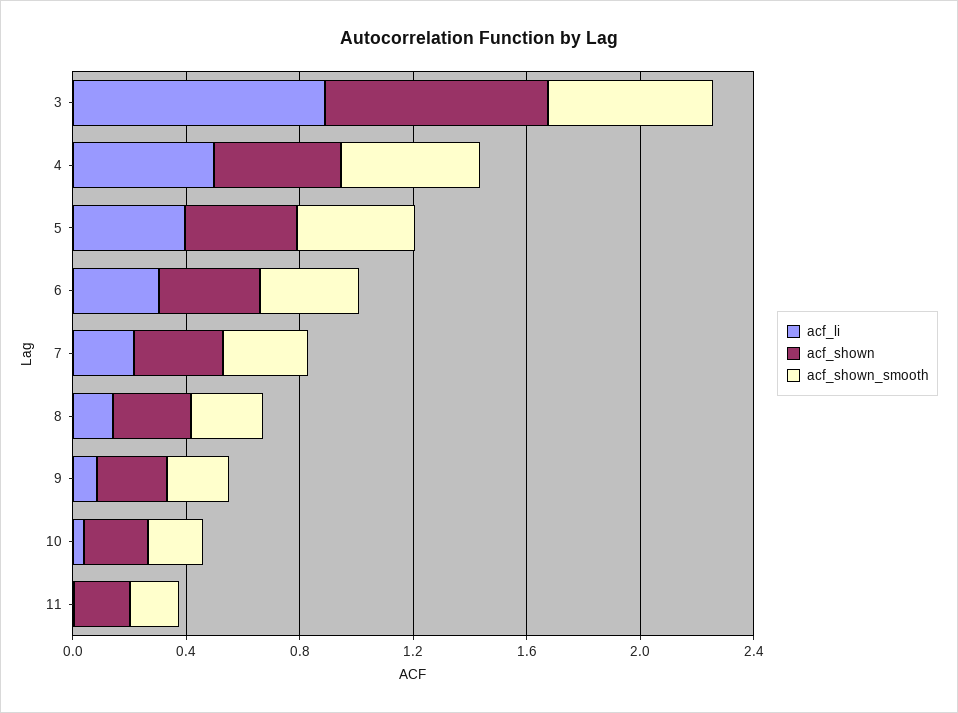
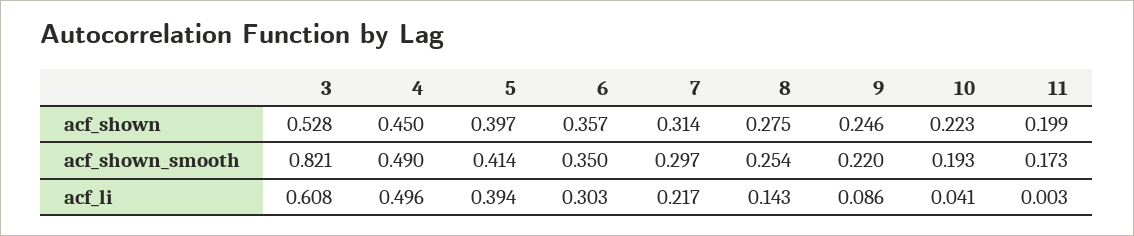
  {
    "acf_li": {
-     "3": 0.9,
+     "3": 0.608,
      "4": 0.496,
      "5": 0.394,
      "6": 0.303,
      "7": 0.217,
      "8": 0.143,
      "9": 0.086,
      "10": 0.041,
      "11": 0.003
    },
    "acf_shown": {
-     "3": 0.8,
+     "3": 0.528,
      "4": 0.45,
      "5": 0.397,
      "6": 0.357,
      "7": 0.314,
      "8": 0.275,
      "9": 0.246,
      "10": 0.223,
      "11": 0.199
    },
    "acf_shown_smooth": {
-     "3": 0.6,
+     "3": 0.821,
      "4": 0.49,
      "5": 0.414,
      "6": 0.35,
      "7": 0.297,
      "8": 0.254,
      "9": 0.22,
      "10": 0.193,
      "11": 0.173
    }
  }

